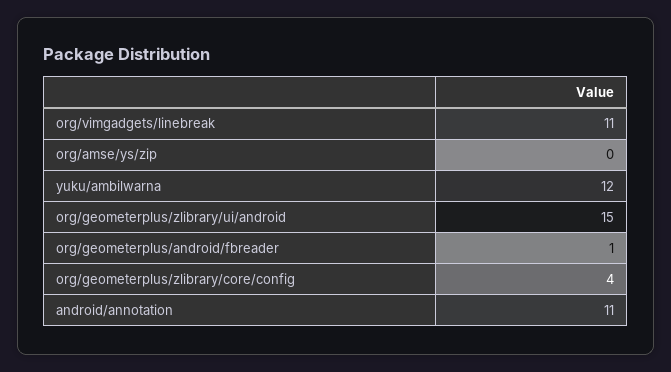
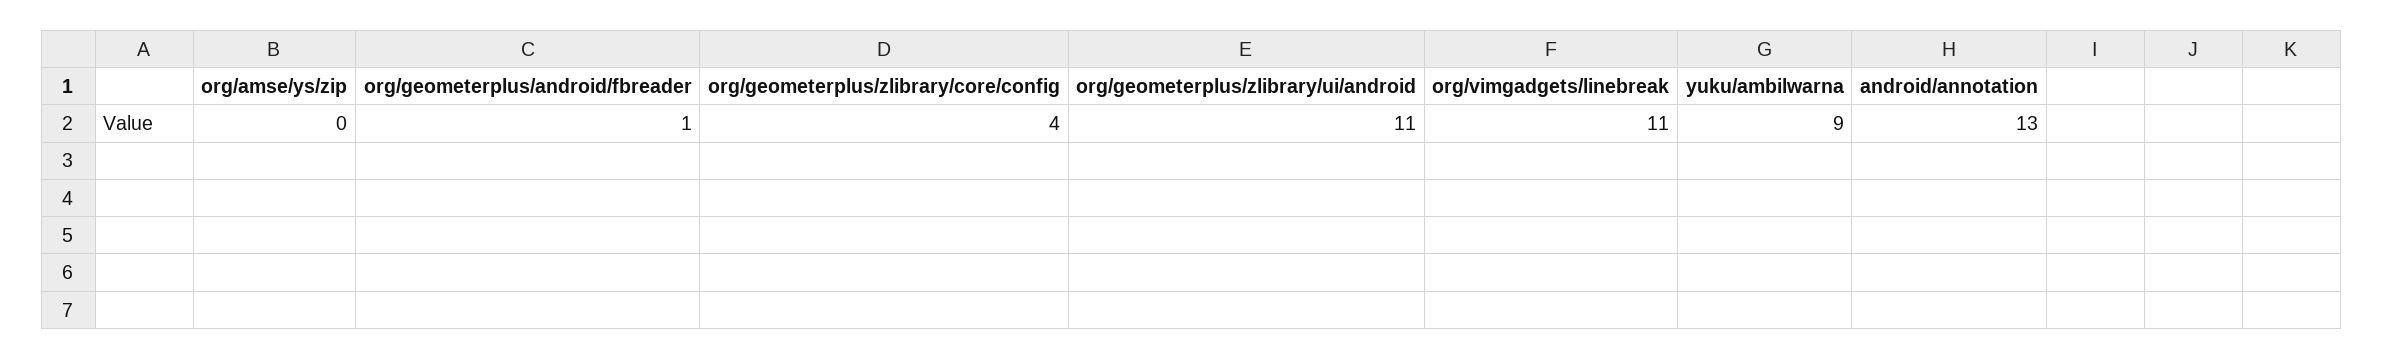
  {
    "org/vimgadgets/linebreak": 11,
    "org/amse/ys/zip": 0,
-   "yuku/ambilwarna": 12,
+   "yuku/ambilwarna": 9,
-   "org/geometerplus/zlibrary/ui/android": 15,
+   "org/geometerplus/zlibrary/ui/android": 11,
    "org/geometerplus/android/fbreader": 1,
    "org/geometerplus/zlibrary/core/config": 4,
-   "android/annotation": 11
+   "android/annotation": 13
  }

